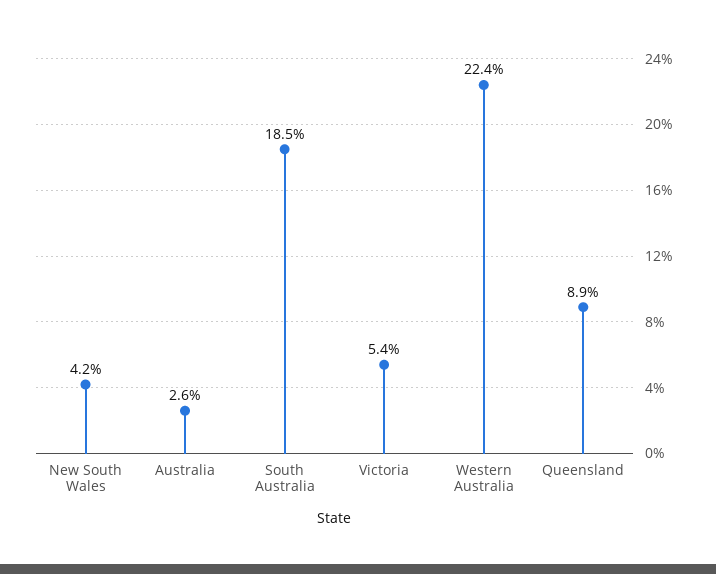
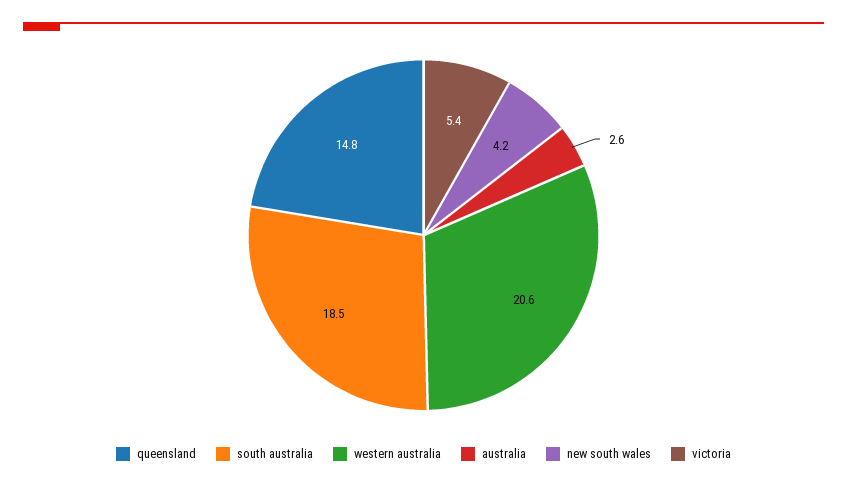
  {
    "New South Wales": 4.2,
    "Australia": 2.6,
    "South Australia": 18.5,
    "Victoria": 5.4,
-   "Western Australia": 22.4,
+   "Western Australia": 20.6,
-   "Queensland": 8.9
+   "Queensland": 14.8
  }

